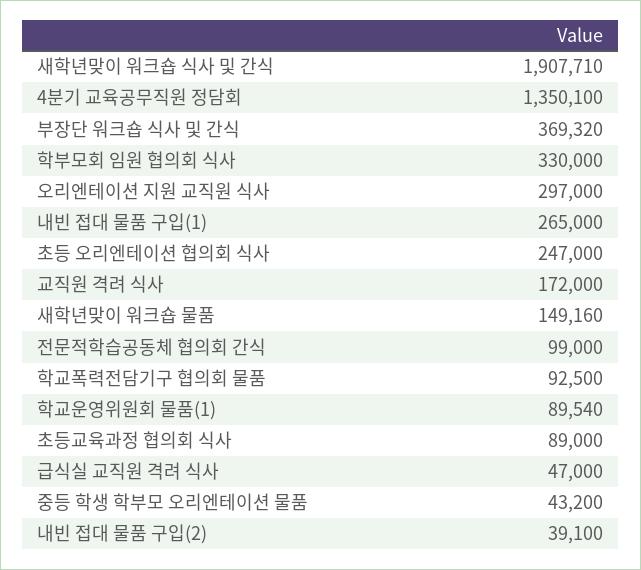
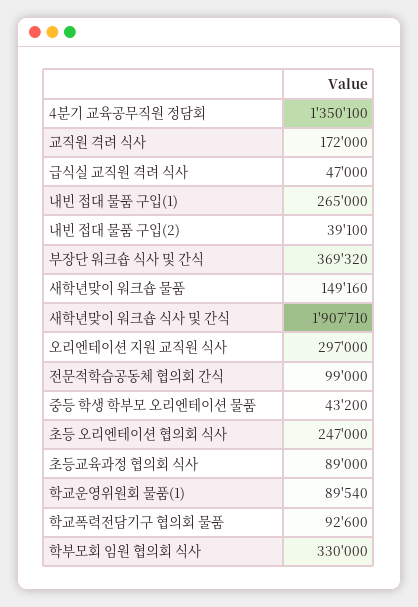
  {
    "새학년맞이 워크숍 식사 및 간식": 1907710,
    "4분기 교육공무직원 정담회": 1350100,
    "부장단 워크숍 식사 및 간식": 369320,
    "학부모회 임원 협의회 식사": 330000,
    "오리엔테이션 지원 교직원 식사": 297000,
    "내빈 접대 물품 구입(1)": 265000,
    "초등 오리엔테이션 협의회 식사": 247000,
    "교직원 격려 식사": 172000,
    "새학년맞이 워크숍 물품": 149160,
    "전문적학습공동체 협의회 간식": 99000,
-   "학교폭력전담기구 협의회 물품": 92500,
+   "학교폭력전담기구 협의회 물품": 92600,
    "학교운영위원회 물품(1)": 89540,
    "초등교육과정 협의회 식사": 89000,
    "급식실 교직원 격려 식사": 47000,
    "중등 학생 학부모 오리엔테이션 물품": 43200,
    "내빈 접대 물품 구입(2)": 39100
  }

